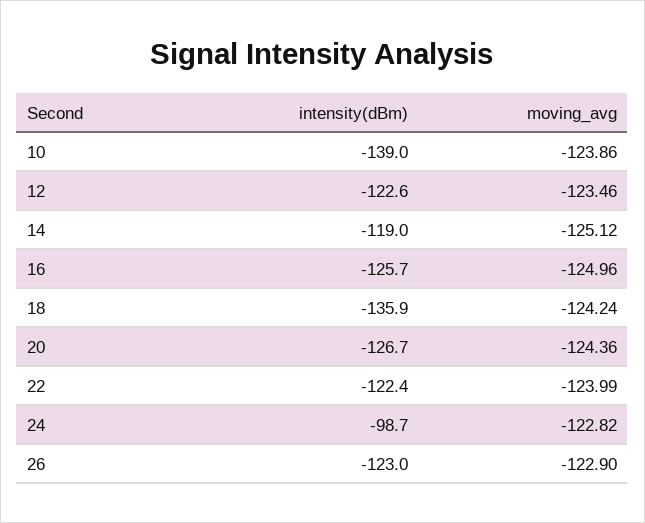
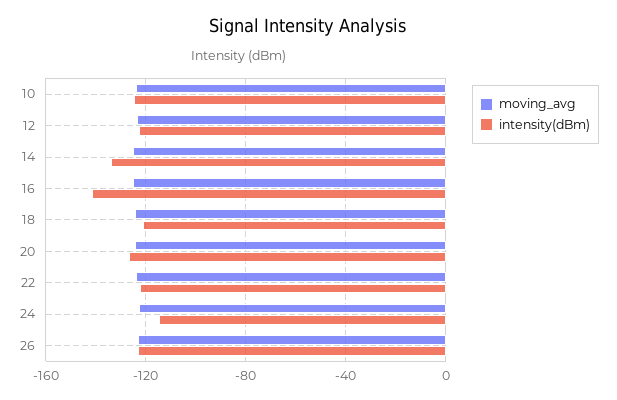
  {
    "intensity(dBm)": {
-     "10": -139,
+     "10": -125,
      "12": -122.6,
-     "14": -119,
+     "14": -135,
-     "16": -125.7,
+     "16": -140,
-     "18": -135.9,
+     "18": -120,
      "20": -126.7,
      "22": -122.4,
-     "24": -98.7,
+     "24": -115,
      "26": -123
    },
    "moving_avg": {
      "10": -123.86,
      "12": -123.46,
      "14": -125.12,
      "16": -124.96,
      "18": -124.24,
      "20": -124.36,
      "22": -123.99,
      "24": -122.82,
      "26": -122.9
    }
  }

